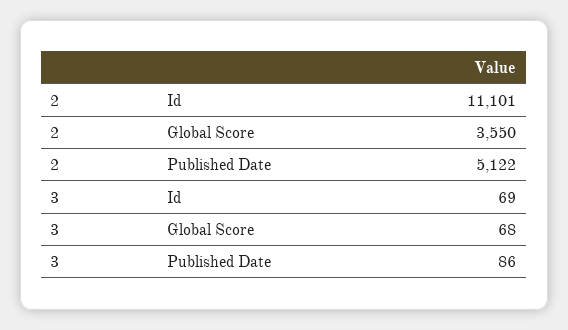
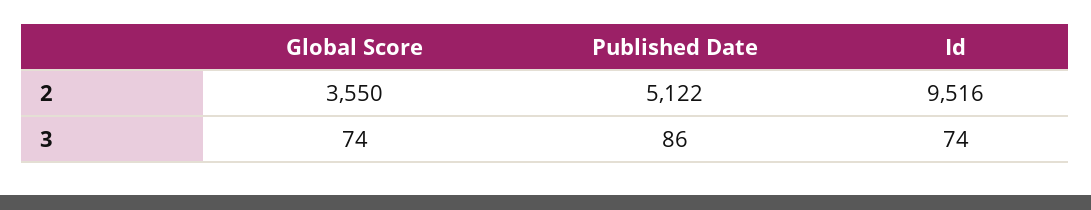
  {
    "2": {
-     "Id": 11101,
+     "Id": 9516,
      "Global Score": 3550,
      "Published Date": 5122
    },
    "3": {
-     "Id": 69,
+     "Id": 74,
-     "Global Score": 68,
+     "Global Score": 74,
      "Published Date": 86
    }
  }

